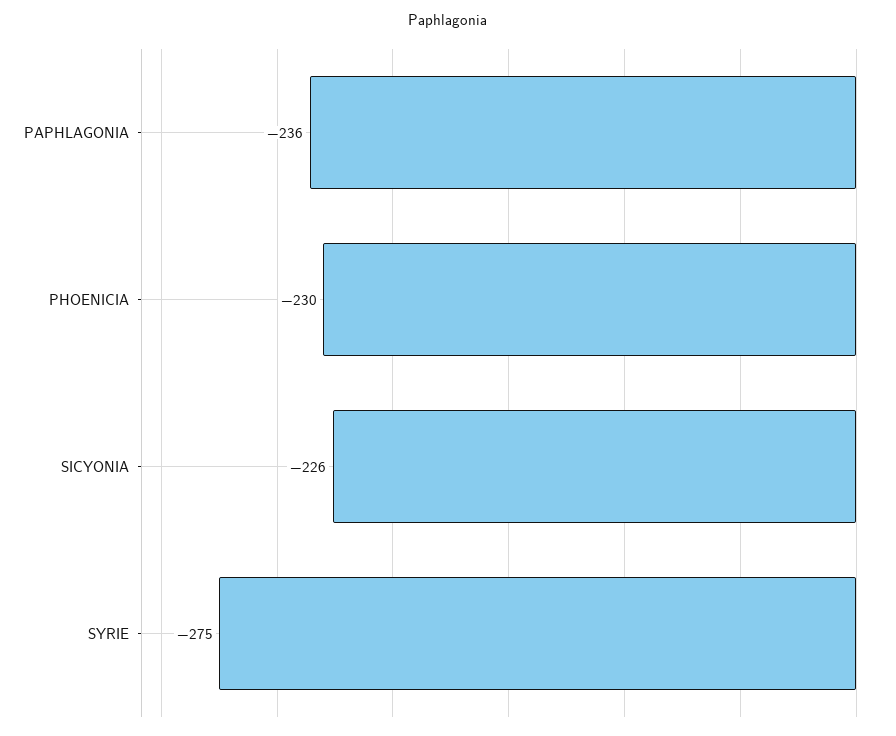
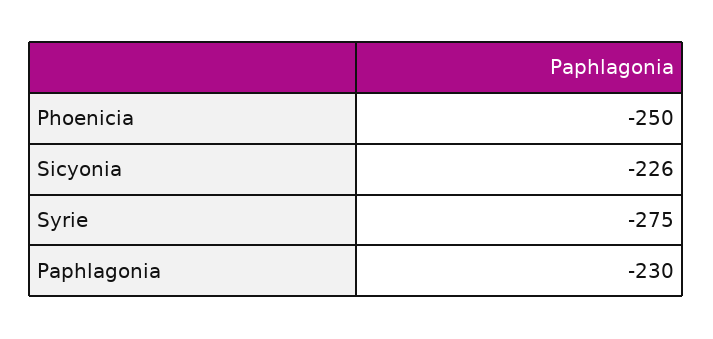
  {
-   "PAPHLAGONIA": -236,
+   "PAPHLAGONIA": -230,
-   "PHOENICIA": -230,
+   "PHOENICIA": -250,
    "SICYONIA": -226,
    "SYRIE": -275
  }

